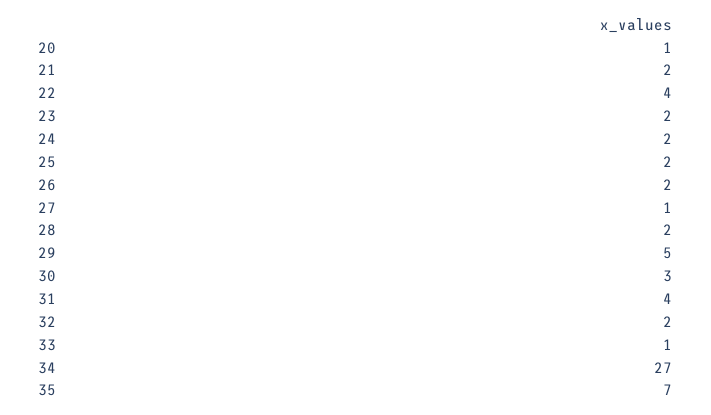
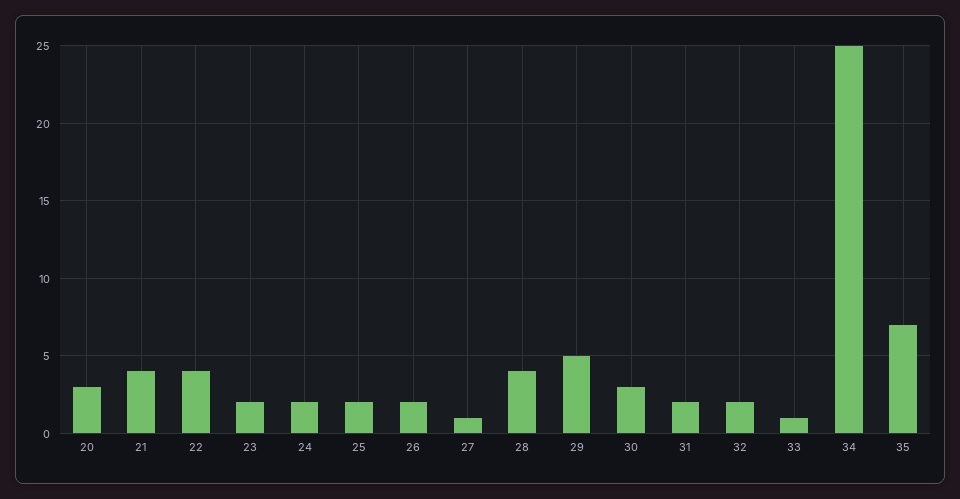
  {
-   "20": 1,
+   "20": 3,
-   "21": 2,
+   "21": 4,
    "22": 4,
    "23": 2,
    "24": 2,
    "25": 2,
    "26": 2,
    "27": 1,
-   "28": 2,
+   "28": 4,
    "29": 5,
    "30": 3,
-   "31": 4,
+   "31": 2,
    "32": 2,
    "33": 1,
-   "34": 27,
+   "34": 25,
    "35": 7
  }

